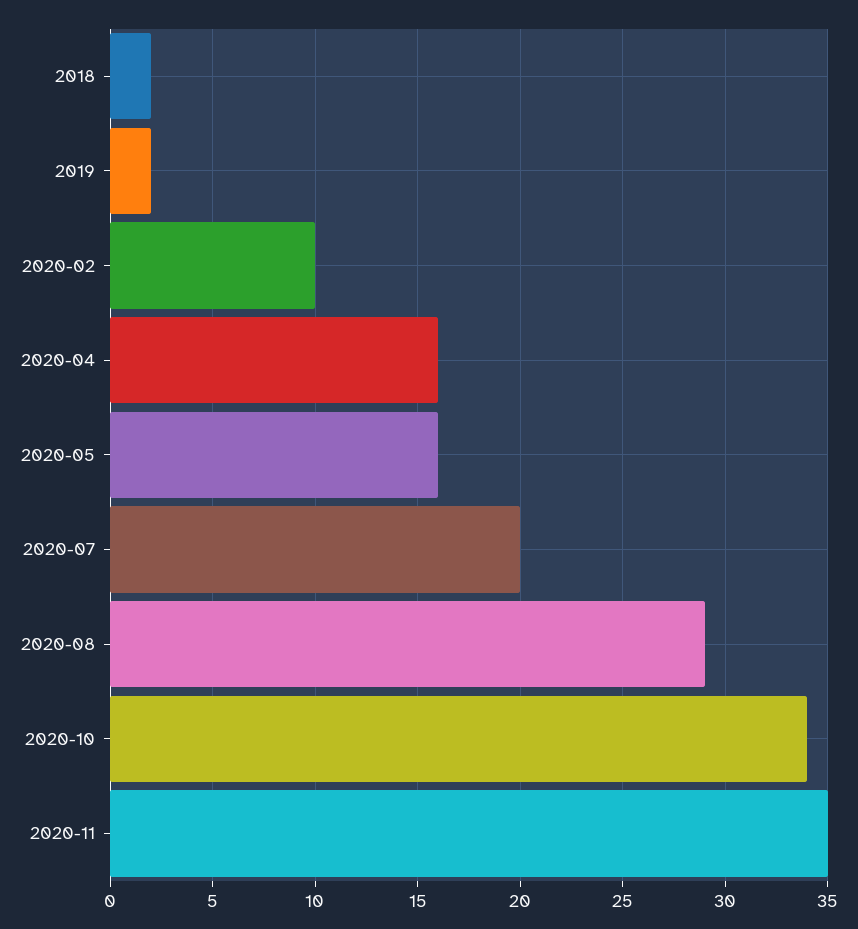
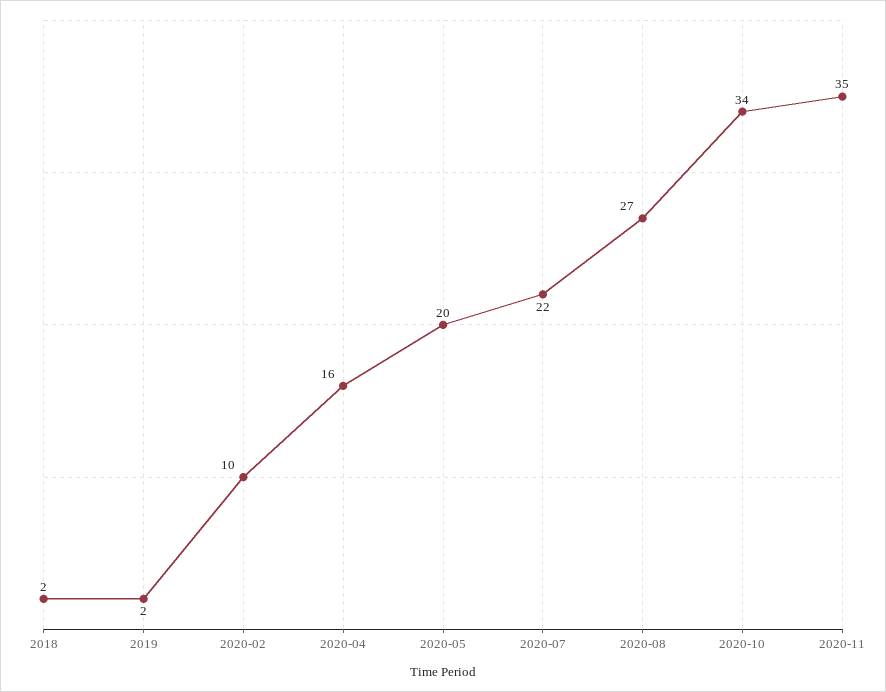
  {
    "2018": 2,
    "2019": 2,
    "2020-02": 10,
    "2020-04": 16,
-   "2020-05": 16,
+   "2020-05": 20,
-   "2020-07": 20,
+   "2020-07": 22,
-   "2020-08": 29,
+   "2020-08": 27,
    "2020-10": 34,
    "2020-11": 35
  }

